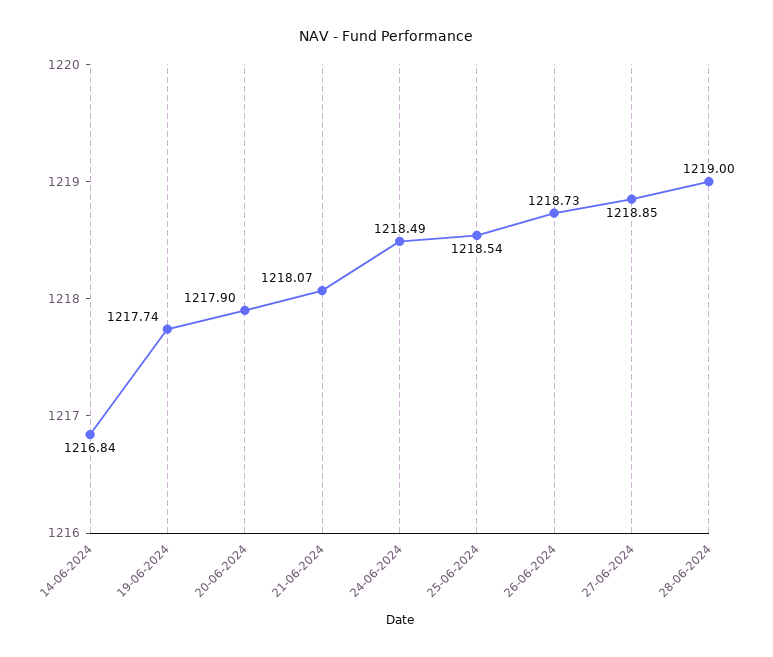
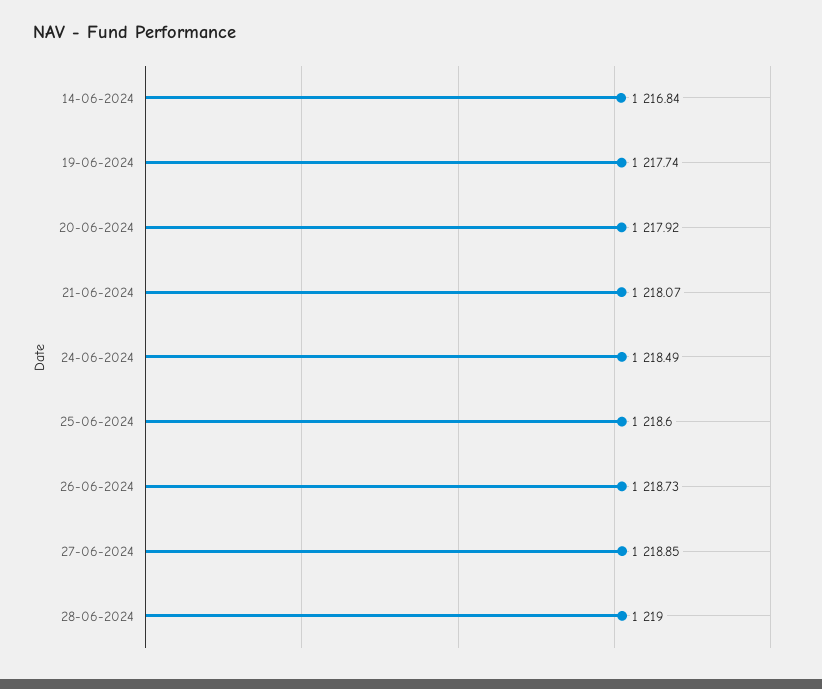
  {
    "14-06-2024": 1216.84,
    "19-06-2024": 1217.74,
-   "20-06-2024": 1217.9,
+   "20-06-2024": 1217.92,
    "21-06-2024": 1218.07,
    "24-06-2024": 1218.49,
-   "25-06-2024": 1218.54,
+   "25-06-2024": 1218.6,
    "26-06-2024": 1218.73,
    "27-06-2024": 1218.85,
    "28-06-2024": 1219
  }

